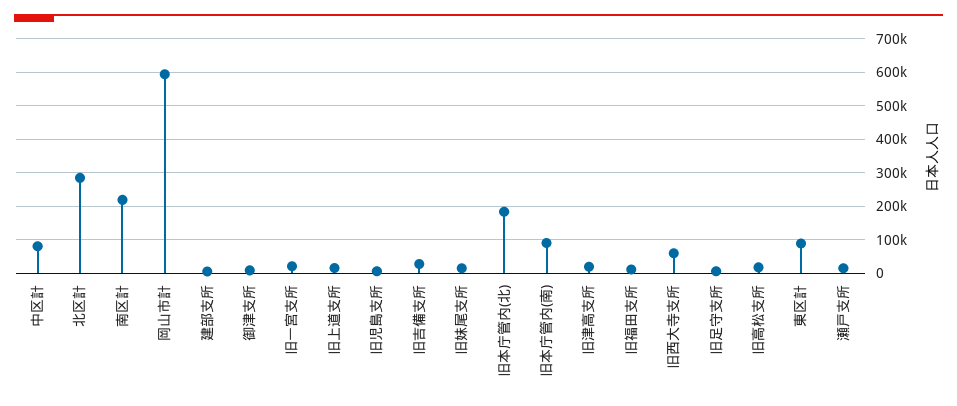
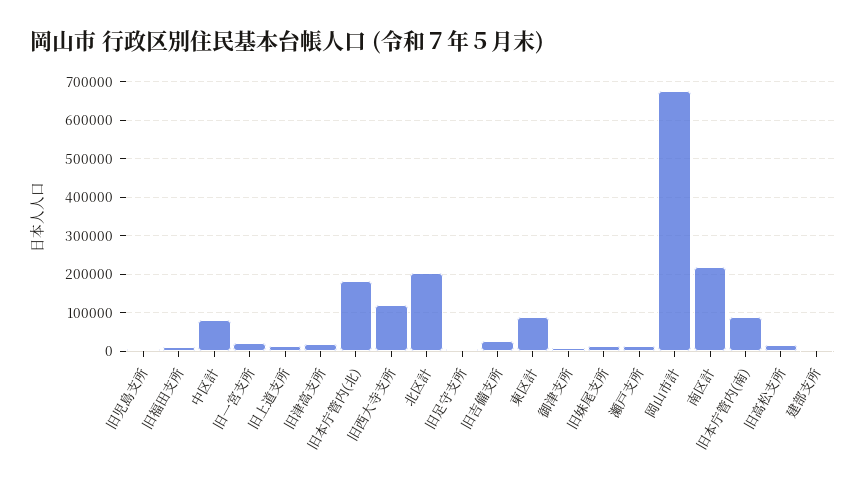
  {
    "中区計": 80000,
-   "北区計": 280000,
+   "北区計": 200000,
    "南区計": 220000,
-   "岡山市計": 600000,
+   "岡山市計": 680000,
    "建部支所": 0,
    "御津支所": 0,
    "旧一宮支所": 20000,
    "旧上道支所": 20000,
    "旧児島支所": 0,
    "旧吉備支所": 20000,
    "旧妹尾支所": 20000,
    "旧本庁管内(北)": 180000,
    "旧本庁管内(南)": 80000,
    "旧津高支所": 20000,
    "旧福田支所": 20000,
-   "旧西大寺支所": 60000,
+   "旧西大寺支所": 120000,
    "旧足守支所": 0,
    "旧高松支所": 20000,
    "東区計": 80000,
    "瀬戸支所": 20000
  }

